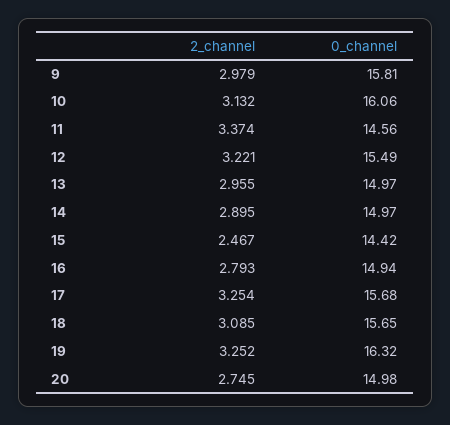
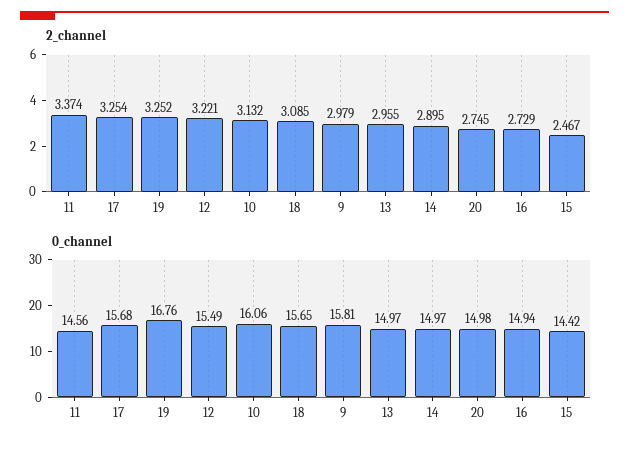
  {
    "2_channel": {
      "9": 2.979,
      "10": 3.132,
      "11": 3.374,
      "12": 3.221,
      "13": 2.955,
      "14": 2.895,
      "15": 2.467,
-     "16": 2.793,
+     "16": 2.729,
      "17": 3.254,
      "18": 3.085,
      "19": 3.252,
      "20": 2.745
    },
    "0_channel": {
      "9": 15.81,
      "10": 16.06,
      "11": 14.56,
      "12": 15.49,
      "13": 14.97,
      "14": 14.97,
      "15": 14.42,
      "16": 14.94,
      "17": 15.68,
      "18": 15.65,
-     "19": 16.32,
+     "19": 16.76,
      "20": 14.98
    }
  }

